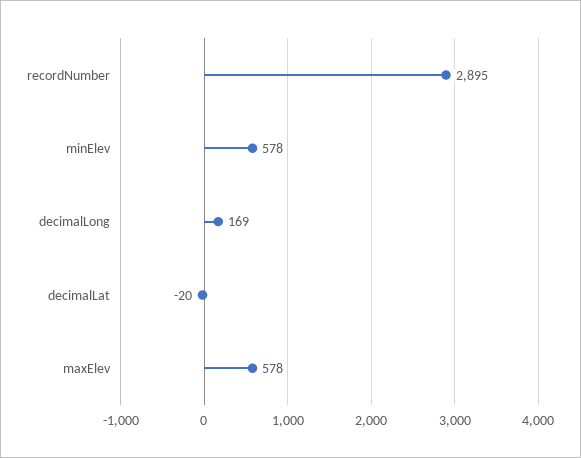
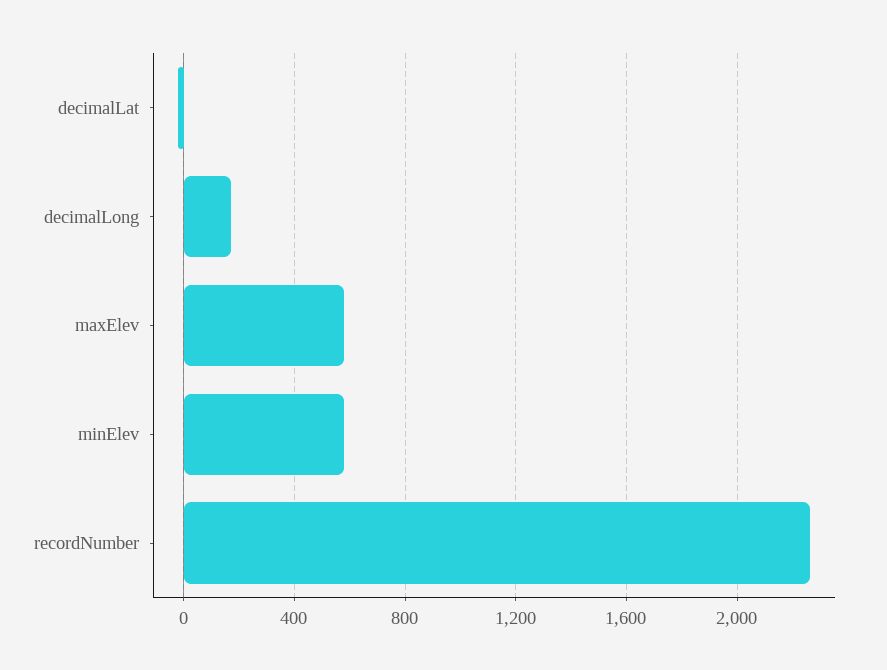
  {
-   "recordNumber": 2895,
+   "recordNumber": 2250,
    "minElev": 578,
    "decimalLong": 169,
    "decimalLat": -20,
    "maxElev": 578
  }

